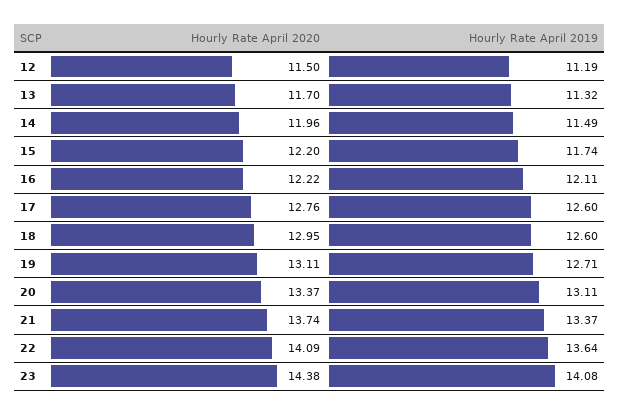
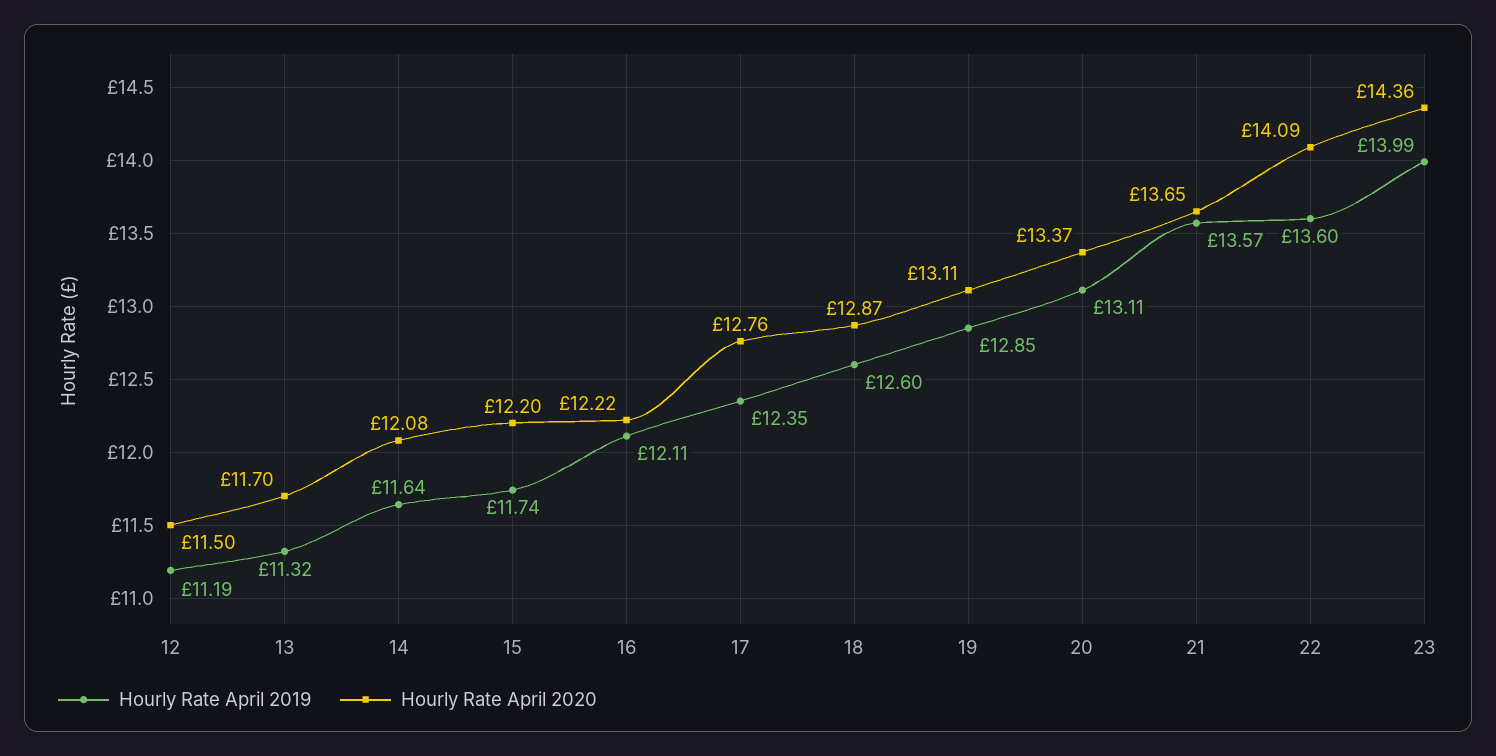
  {
    "Hourly Rate April 2020": {
      "12": 11.5,
      "13": 11.7,
-     "14": 11.96,
+     "14": 12.08,
      "15": 12.2,
      "16": 12.22,
      "17": 12.76,
-     "18": 12.95,
+     "18": 12.87,
      "19": 13.11,
      "20": 13.37,
-     "21": 13.74,
+     "21": 13.65,
      "22": 14.09,
-     "23": 14.38
+     "23": 14.36
    },
    "Hourly Rate April 2019": {
      "12": 11.19,
      "13": 11.32,
-     "14": 11.49,
+     "14": 11.64,
      "15": 11.74,
      "16": 12.11,
-     "17": 12.6,
+     "17": 12.35,
      "18": 12.6,
-     "19": 12.71,
+     "19": 12.85,
      "20": 13.11,
-     "21": 13.37,
+     "21": 13.57,
-     "22": 13.64,
+     "22": 13.6,
-     "23": 14.08
+     "23": 13.99
    }
  }

